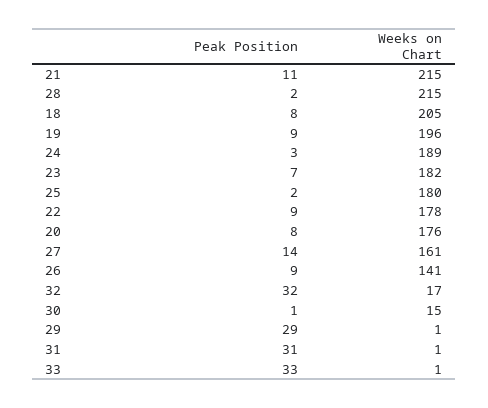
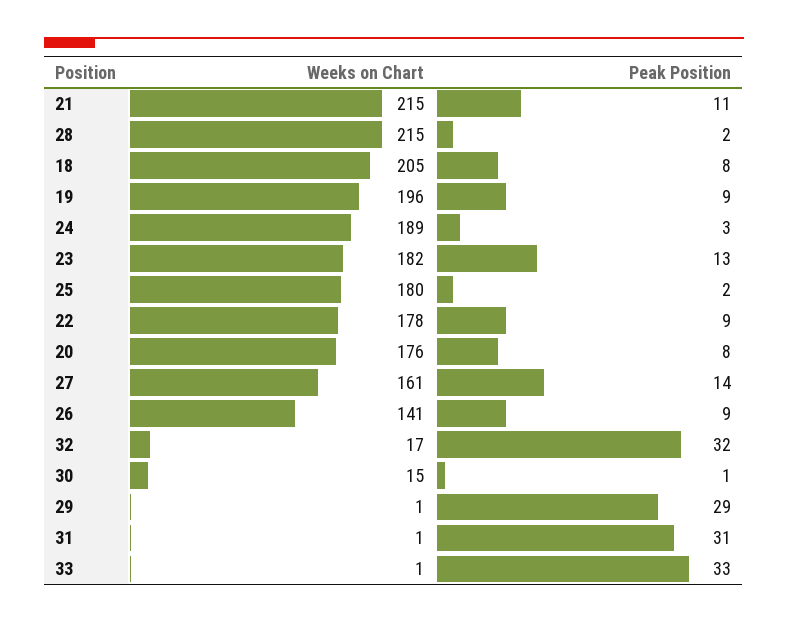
  {
    "Peak Position": {
      "21": 11,
      "28": 2,
      "18": 8,
      "19": 9,
      "24": 3,
-     "23": 7,
+     "23": 13,
      "25": 2,
      "22": 9,
      "20": 8,
      "27": 14,
      "26": 9,
      "32": 32,
      "30": 1,
      "29": 29,
      "31": 31,
      "33": 33
    },
    "Weeks on Chart": {
      "21": 215,
      "28": 215,
      "18": 205,
      "19": 196,
      "24": 189,
      "23": 182,
      "25": 180,
      "22": 178,
      "20": 176,
      "27": 161,
      "26": 141,
      "32": 17,
      "30": 15,
      "29": 1,
      "31": 1,
      "33": 1
    }
  }

